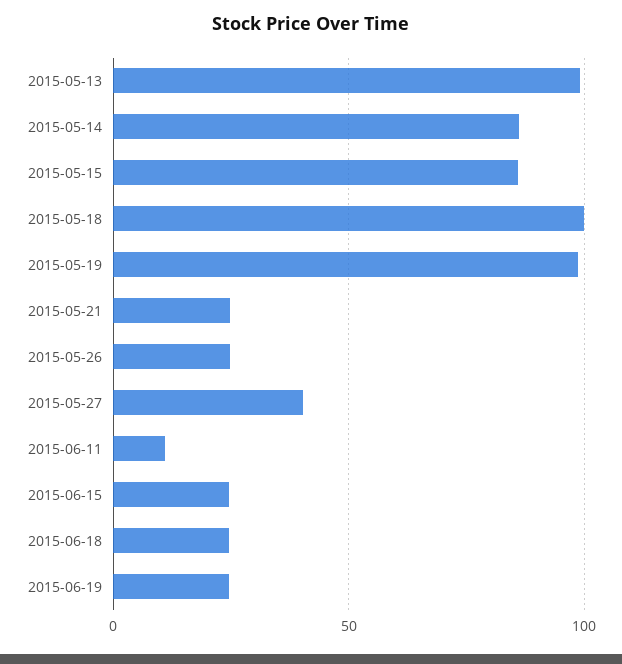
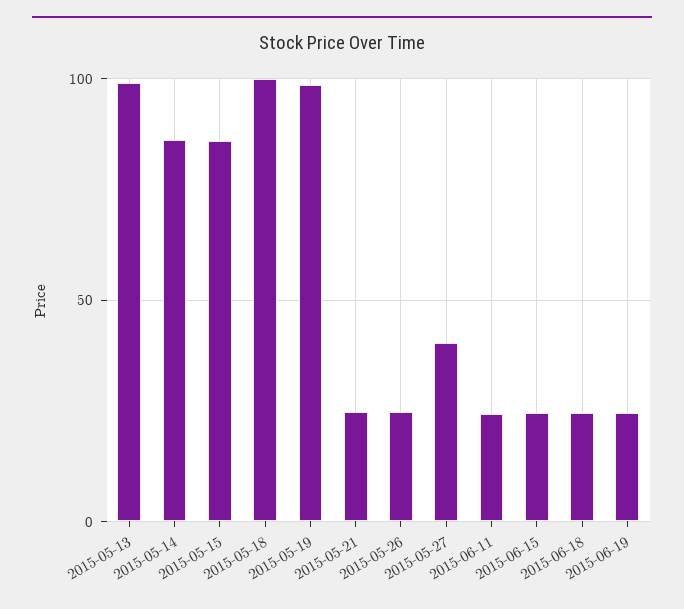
  {
    "2015-05-13": 100,
    "2015-05-14": 85,
    "2015-05-15": 85,
    "2015-05-18": 100,
    "2015-05-19": 100,
    "2015-05-21": 25,
    "2015-05-26": 25,
    "2015-05-27": 40,
-   "2015-06-11": 10,
+   "2015-06-11": 25,
    "2015-06-15": 25,
    "2015-06-18": 25,
    "2015-06-19": 25
  }

